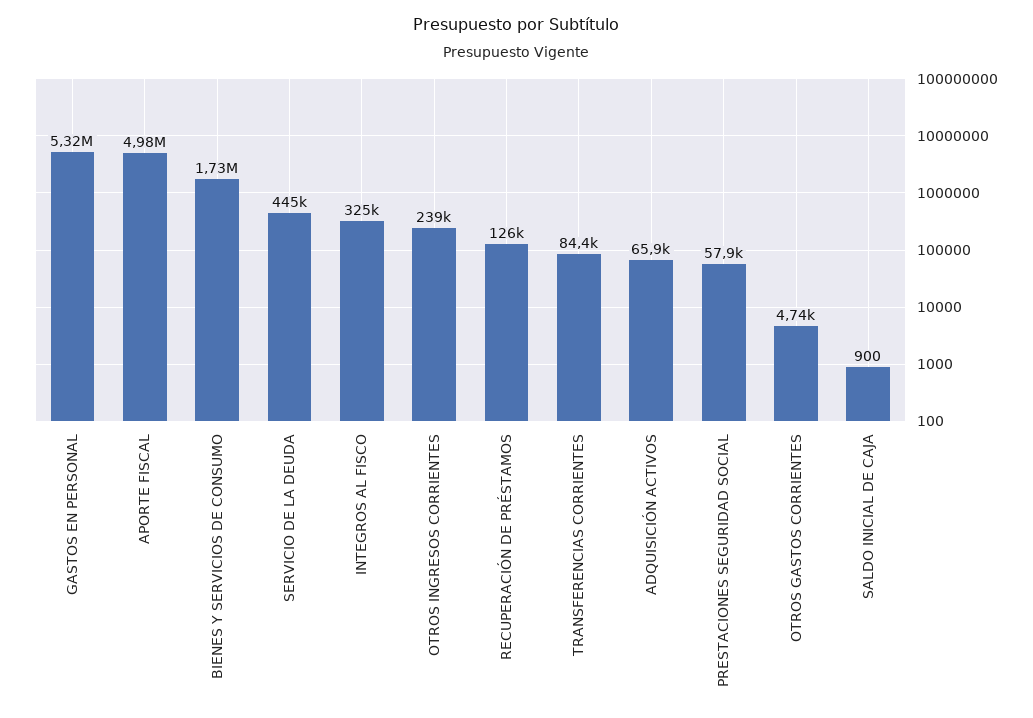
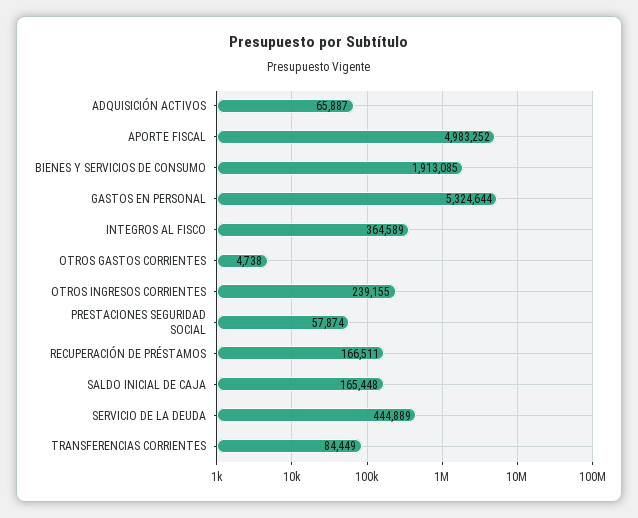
  {
    "GASTOS EN PERSONAL": 5324644,
    "APORTE FISCAL": 4983252,
-   "BIENES Y SERVICIOS DE CONSUMO": 1730000,
+   "BIENES Y SERVICIOS DE CONSUMO": 1913085,
    "SERVICIO DE LA DEUDA": 444889,
-   "INTEGROS AL FISCO": 325000,
+   "INTEGROS AL FISCO": 364589,
    "OTROS INGRESOS CORRIENTES": 239155,
-   "RECUPERACIÓN DE PRÉSTAMOS": 126000,
+   "RECUPERACIÓN DE PRÉSTAMOS": 166511,
    "TRANSFERENCIAS CORRIENTES": 84449,
    "ADQUISICIÓN ACTIVOS": 65887,
    "PRESTACIONES SEGURIDAD SOCIAL": 57874,
    "OTROS GASTOS CORRIENTES": 4738,
-   "SALDO INICIAL DE CAJA": 900
+   "SALDO INICIAL DE CAJA": 165448
  }

